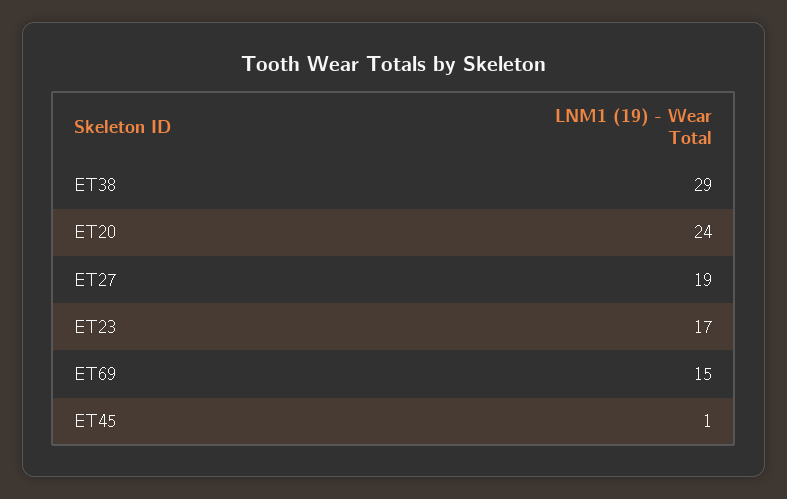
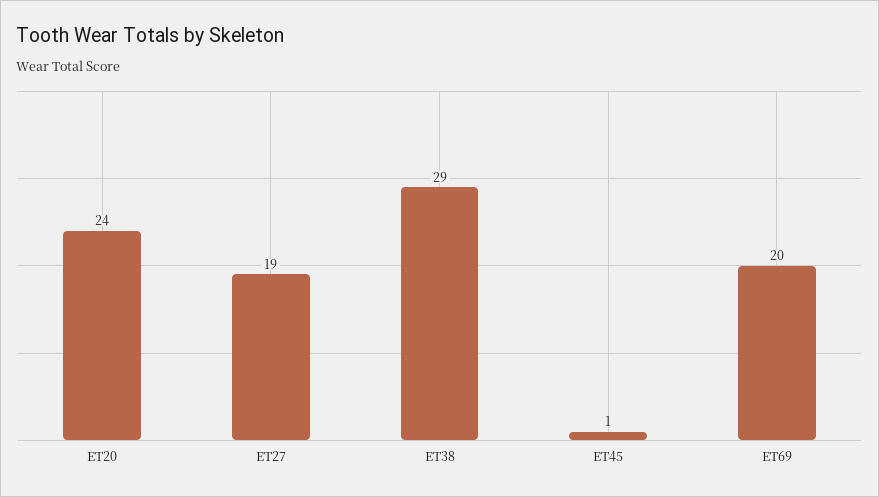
  {
    "ET38": 29,
    "ET20": 24,
    "ET27": 19,
-   "ET23": 17,
-   "ET69": 15,
+   "ET69": 20,
    "ET45": 1
  }

